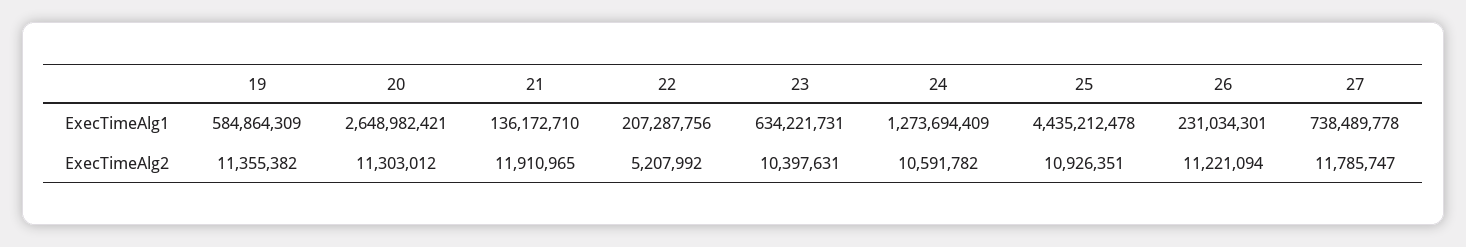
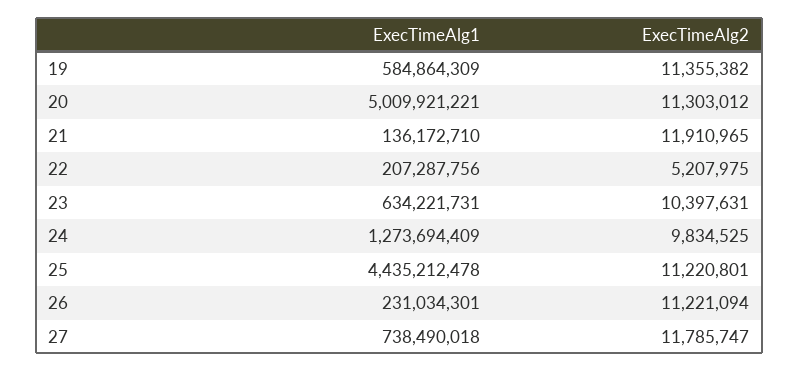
  {
    "19": {
      "ExecTimeAlg1": 584864309,
      "ExecTimeAlg2": 11355382
    },
    "20": {
-     "ExecTimeAlg1": 2648982421,
+     "ExecTimeAlg1": 5009921221,
      "ExecTimeAlg2": 11303012
    },
    "21": {
      "ExecTimeAlg1": 136172710,
      "ExecTimeAlg2": 11910965
    },
    "22": {
      "ExecTimeAlg1": 207287756,
-     "ExecTimeAlg2": 5207992
+     "ExecTimeAlg2": 5207975
    },
    "23": {
      "ExecTimeAlg1": 634221731,
      "ExecTimeAlg2": 10397631
    },
    "24": {
      "ExecTimeAlg1": 1273694409,
-     "ExecTimeAlg2": 10591782
+     "ExecTimeAlg2": 9834525
    },
    "25": {
      "ExecTimeAlg1": 4435212478,
-     "ExecTimeAlg2": 10926351
+     "ExecTimeAlg2": 11220801
    },
    "26": {
      "ExecTimeAlg1": 231034301,
      "ExecTimeAlg2": 11221094
    },
    "27": {
-     "ExecTimeAlg1": 738489778,
+     "ExecTimeAlg1": 738490018,
      "ExecTimeAlg2": 11785747
    }
  }

